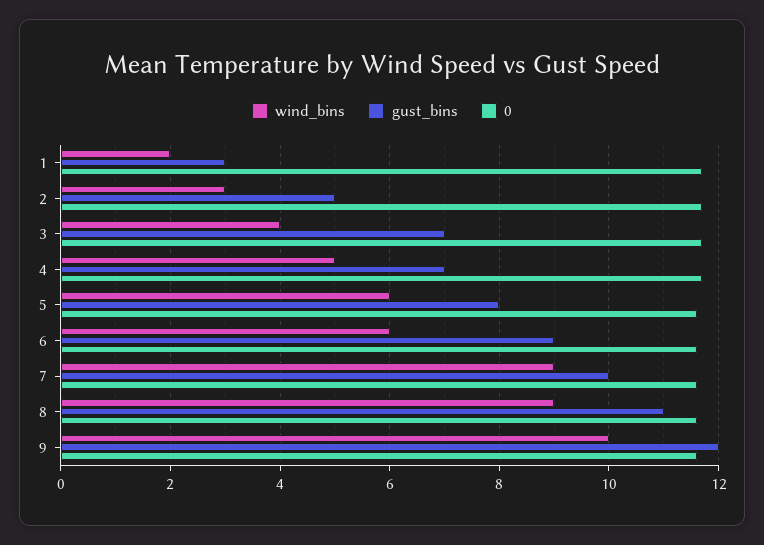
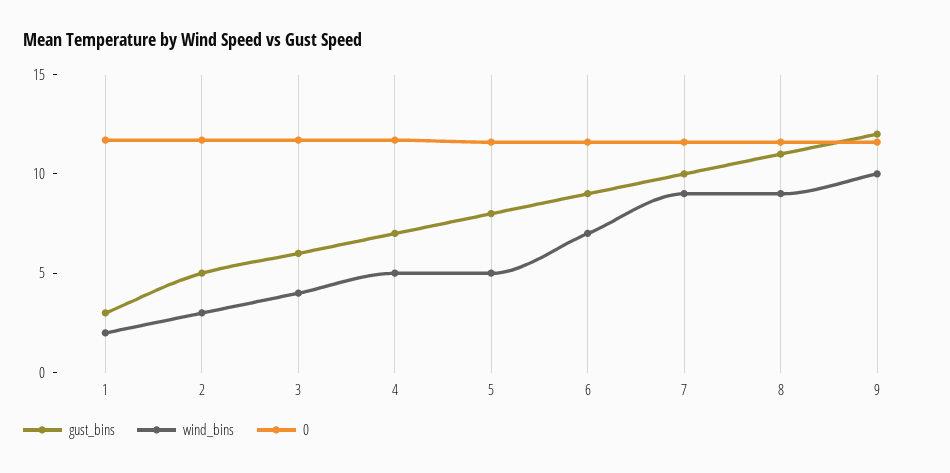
  {
    "wind_bins": {
      "1": 2,
      "2": 3,
      "3": 4,
      "4": 5,
-     "5": 6,
+     "5": 5,
-     "6": 6,
+     "6": 7,
      "7": 9,
      "8": 9,
      "9": 10
    },
    "gust_bins": {
      "1": 3,
      "2": 5,
-     "3": 7,
+     "3": 6,
      "4": 7,
      "5": 8,
      "6": 9,
      "7": 10,
      "8": 11,
      "9": 12
    },
    "0": {
      "1": 11.5,
      "2": 11.5,
      "3": 11.5,
      "4": 11.5,
      "5": 11.5,
      "6": 11.5,
      "7": 11.5,
      "8": 11.5,
      "9": 11.5
    }
  }

